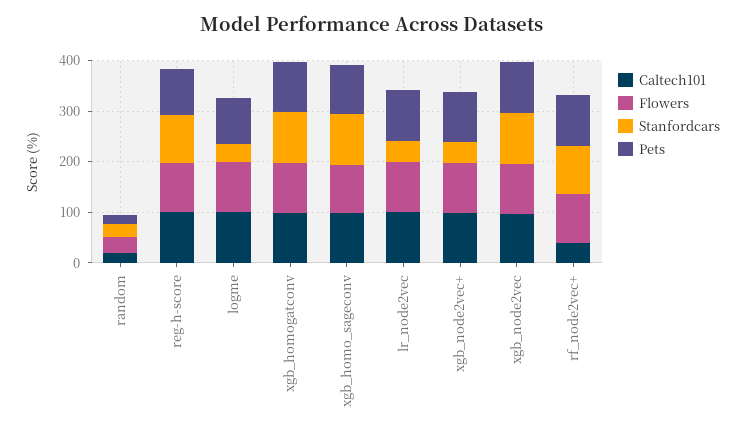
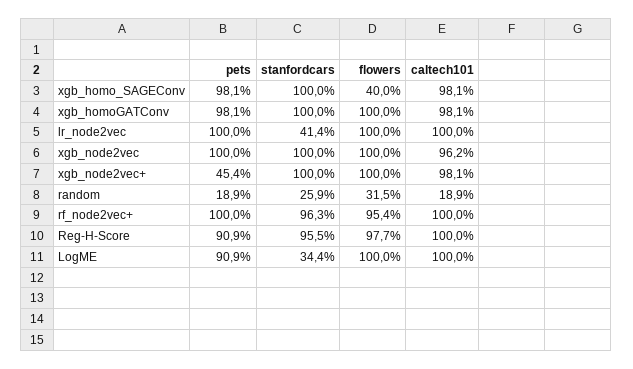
  {
    "Caltech101": {
      "random": 18.9,
      "reg-h-score": 100,
      "logme": 100,
      "xgb_homogatconv": 98.1,
      "xgb_homo_sageconv": 98.1,
      "lr_node2vec": 100,
      "xgb_node2vec+": 98.1,
      "xgb_node2vec": 96.2,
-     "rf_node2vec+": 40
+     "rf_node2vec+": 100
    },
    "Flowers": {
      "random": 31.5,
      "reg-h-score": 97.7,
      "logme": 100,
      "xgb_homogatconv": 100,
-     "xgb_homo_sageconv": 100,
+     "xgb_homo_sageconv": 40,
      "lr_node2vec": 100,
      "xgb_node2vec+": 100,
      "xgb_node2vec": 100,
      "rf_node2vec+": 95.4
    },
    "Stanfordcars": {
      "random": 25.9,
      "reg-h-score": 95.5,
      "logme": 34.4,
      "xgb_homogatconv": 100,
      "xgb_homo_sageconv": 100,
      "lr_node2vec": 41.4,
-     "xgb_node2vec+": 40,
+     "xgb_node2vec+": 100,
      "xgb_node2vec": 100,
      "rf_node2vec+": 96.3
    },
    "Pets": {
      "random": 18.9,
      "reg-h-score": 90.9,
      "logme": 90.9,
      "xgb_homogatconv": 98.1,
      "xgb_homo_sageconv": 98.1,
      "lr_node2vec": 100,
-     "xgb_node2vec+": 100,
+     "xgb_node2vec+": 45.4,
      "xgb_node2vec": 100,
      "rf_node2vec+": 100
    }
  }

